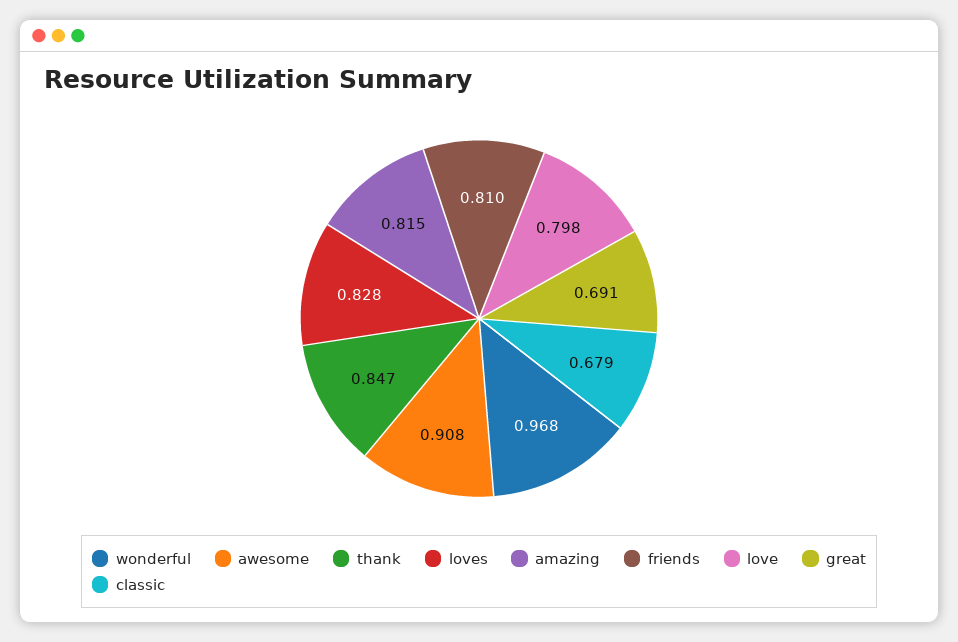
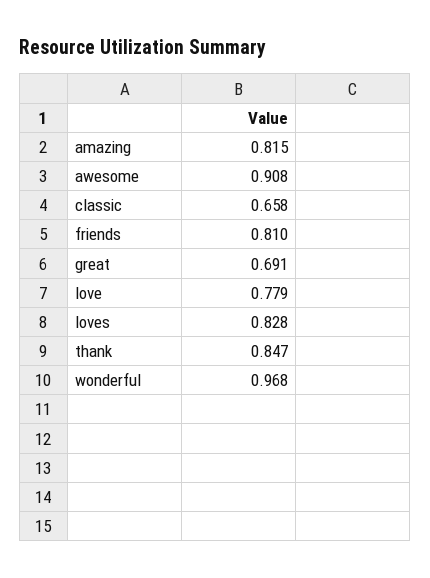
  {
    "wonderful": 0.968,
    "awesome": 0.908,
    "thank": 0.847,
    "loves": 0.828,
    "amazing": 0.815,
    "friends": 0.81,
-   "love": 0.798,
+   "love": 0.779,
    "great": 0.691,
-   "classic": 0.679
+   "classic": 0.658
  }

